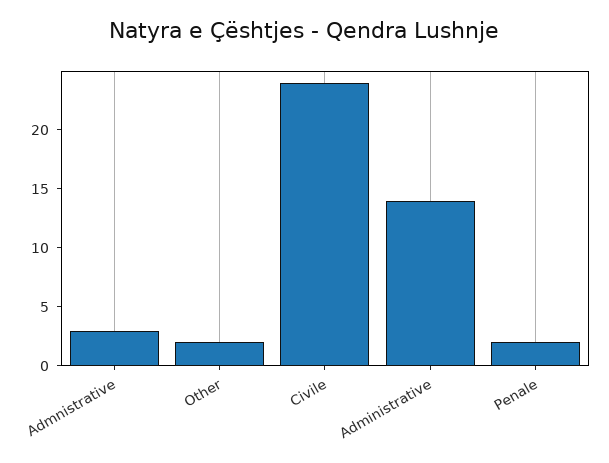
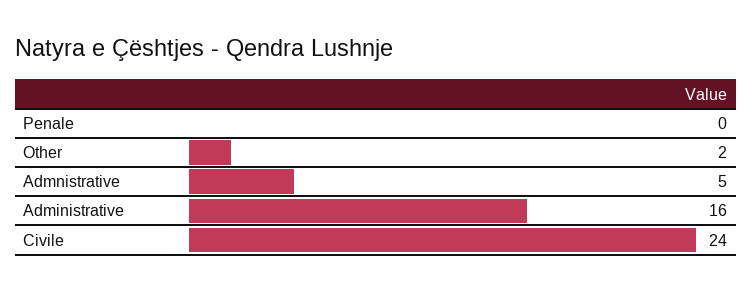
  {
-   "Admnistrative": 3,
+   "Admnistrative": 5,
    "Other": 2,
    "Civile": 24,
-   "Administrative": 14,
+   "Administrative": 16,
-   "Penale": 2
+   "Penale": 0
  }

